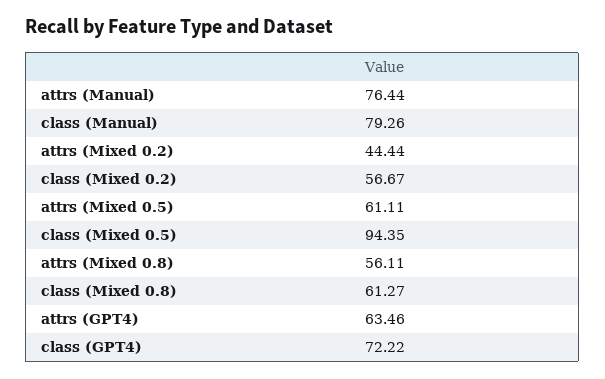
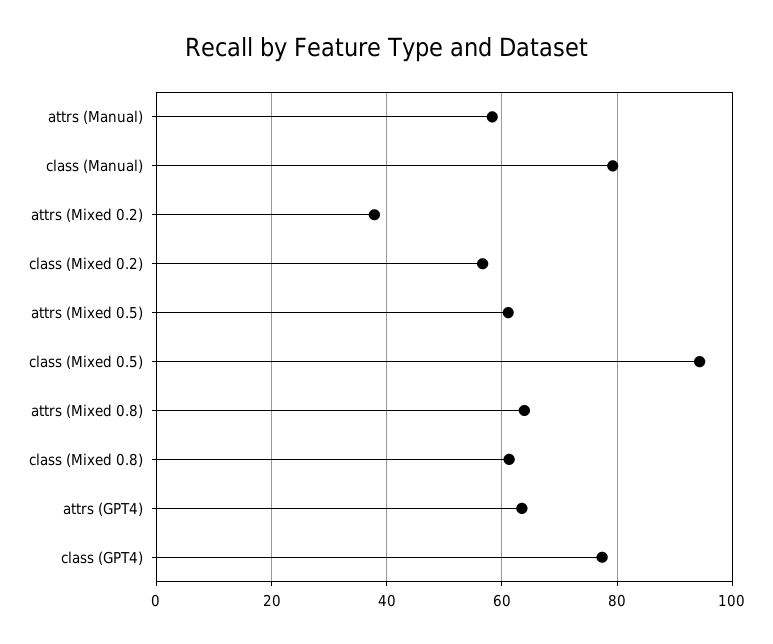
  {
-   "attrs (Manual)": 76.44,
+   "attrs (Manual)": 58,
    "class (Manual)": 79.26,
-   "attrs (Mixed 0.2)": 44.44,
+   "attrs (Mixed 0.2)": 38,
    "class (Mixed 0.2)": 56.67,
    "attrs (Mixed 0.5)": 61.11,
    "class (Mixed 0.5)": 94.35,
-   "attrs (Mixed 0.8)": 56.11,
+   "attrs (Mixed 0.8)": 64,
    "class (Mixed 0.8)": 61.27,
    "attrs (GPT4)": 63.46,
-   "class (GPT4)": 72.22
+   "class (GPT4)": 78
  }

